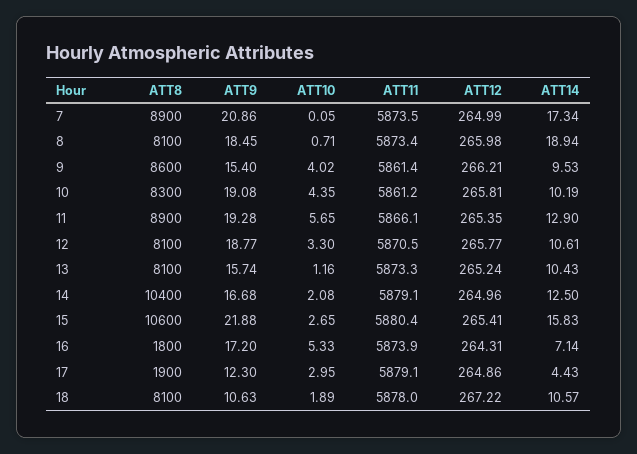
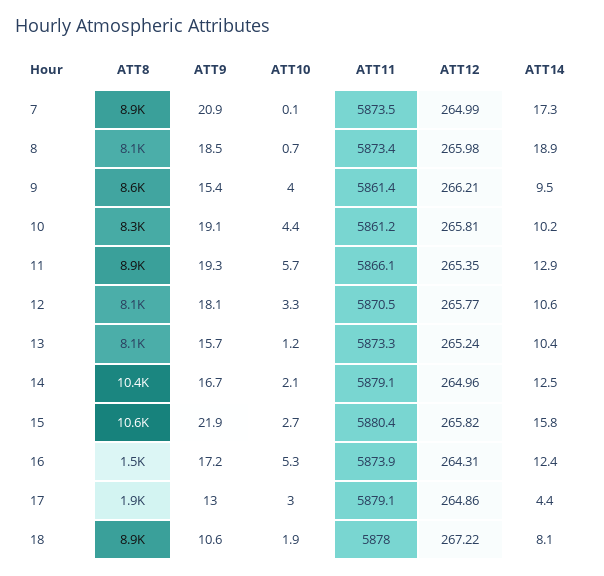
  {
    "ATT8": {
      "7": 8900,
      "8": 8100,
      "9": 8600,
      "10": 8300,
      "11": 8900,
      "12": 8100,
      "13": 8100,
      "14": 10400,
      "15": 10600,
-     "16": 1800,
+     "16": 1500,
      "17": 1900,
-     "18": 8100
+     "18": 8900
    },
    "ATT9": {
      "7": 20.86,
      "8": 18.45,
      "9": 15.4,
      "10": 19.08,
      "11": 19.28,
-     "12": 18.77,
+     "12": 18.1,
      "13": 15.74,
      "14": 16.68,
      "15": 21.88,
      "16": 17.2,
-     "17": 12.3,
+     "17": 13,
      "18": 10.63
    },
    "ATT10": {
      "7": 0.05,
      "8": 0.71,
      "9": 4.02,
      "10": 4.35,
      "11": 5.65,
      "12": 3.3,
      "13": 1.16,
      "14": 2.08,
      "15": 2.65,
      "16": 5.33,
      "17": 2.95,
      "18": 1.89
    },
    "ATT11": {
      "7": 5873.5,
      "8": 5873.4,
      "9": 5861.4,
      "10": 5861.2,
      "11": 5866.1,
      "12": 5870.5,
      "13": 5873.3,
      "14": 5879.1,
      "15": 5880.4,
      "16": 5873.9,
      "17": 5879.1,
      "18": 5878
    },
    "ATT12": {
      "7": 264.99,
      "8": 265.98,
      "9": 266.21,
      "10": 265.81,
      "11": 265.35,
      "12": 265.77,
      "13": 265.24,
      "14": 264.96,
-     "15": 265.41,
+     "15": 265.82,
      "16": 264.31,
      "17": 264.86,
      "18": 267.22
    },
    "ATT14": {
      "7": 17.34,
      "8": 18.94,
      "9": 9.53,
      "10": 10.19,
      "11": 12.9,
      "12": 10.61,
      "13": 10.43,
      "14": 12.5,
      "15": 15.83,
-     "16": 7.14,
+     "16": 12.4,
      "17": 4.43,
-     "18": 10.57
+     "18": 8.1
    }
  }

